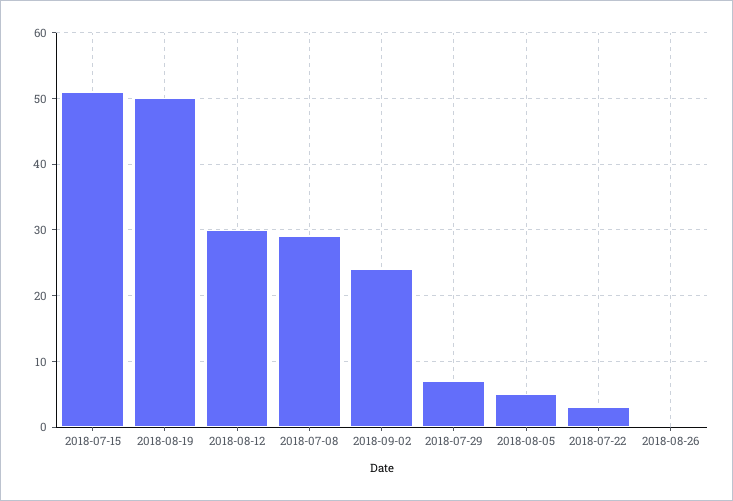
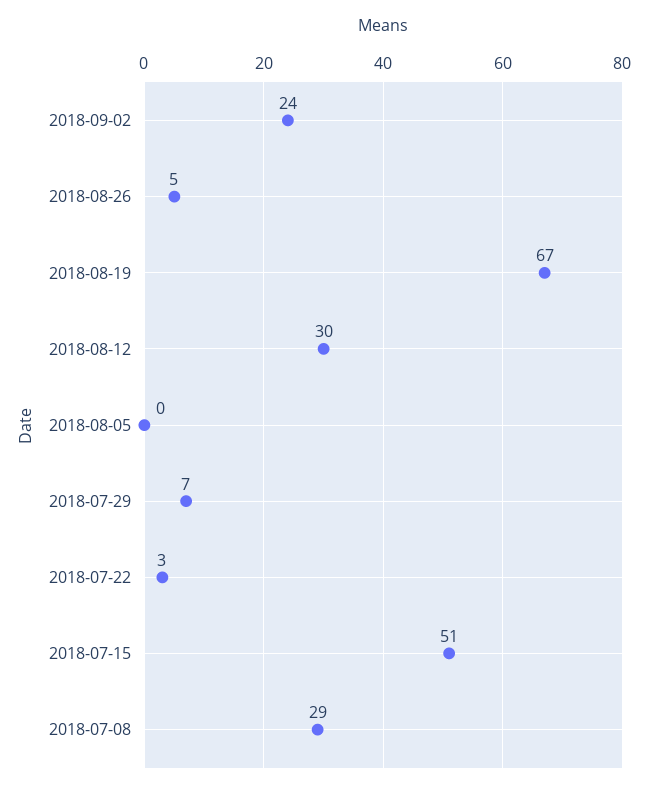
  {
    "2018-07-15": 51,
-   "2018-08-19": 50,
+   "2018-08-19": 67,
    "2018-08-12": 30,
    "2018-07-08": 29,
    "2018-09-02": 24,
    "2018-07-29": 7,
-   "2018-08-05": 5,
+   "2018-08-05": 0,
    "2018-07-22": 3,
-   "2018-08-26": 0
+   "2018-08-26": 5
  }

